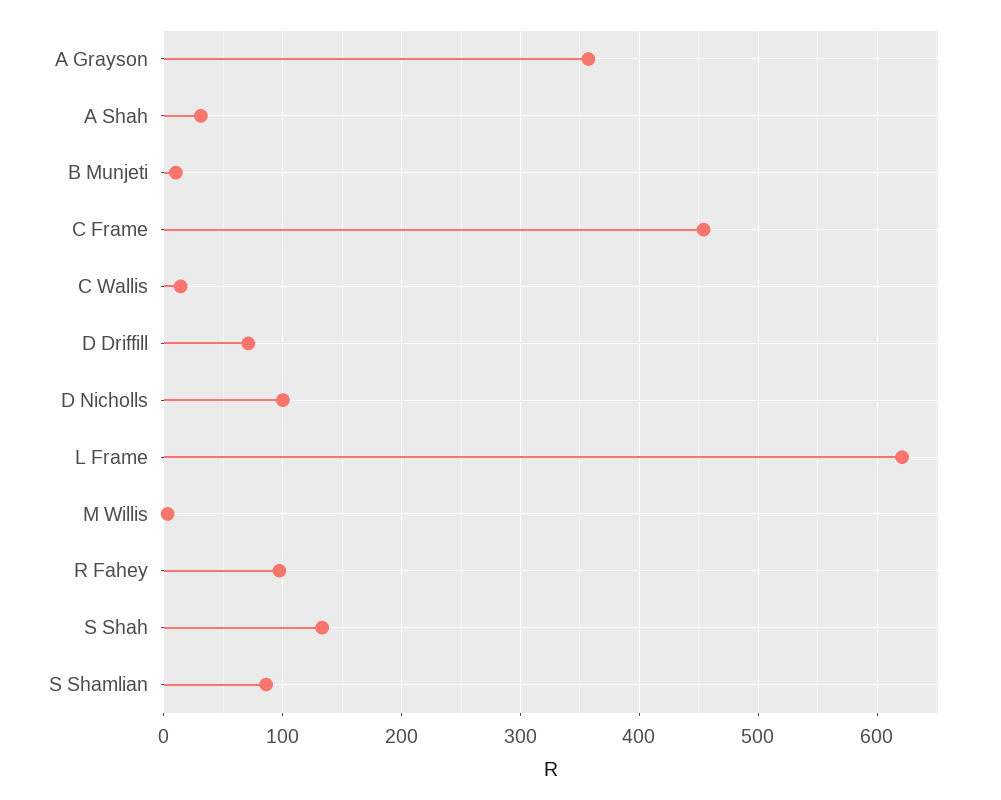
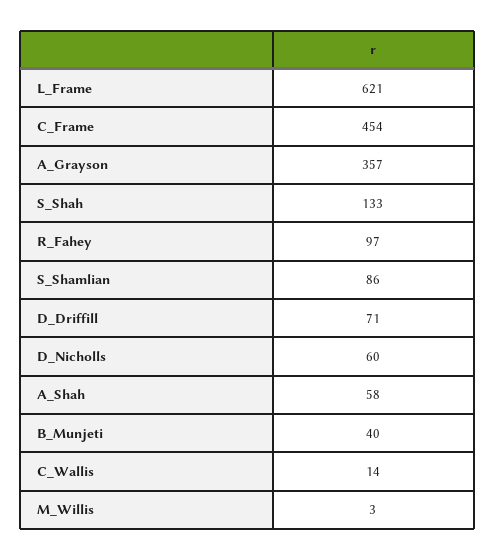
  {
    "A Grayson": 357,
-   "A Shah": 30,
+   "A Shah": 58,
-   "B Munjeti": 10,
+   "B Munjeti": 40,
    "C Frame": 454,
    "C Wallis": 14,
    "D Driffill": 71,
-   "D Nicholls": 100,
+   "D Nicholls": 60,
    "L Frame": 621,
    "M Willis": 3,
    "R Fahey": 97,
    "S Shah": 133,
    "S Shamlian": 86
  }

